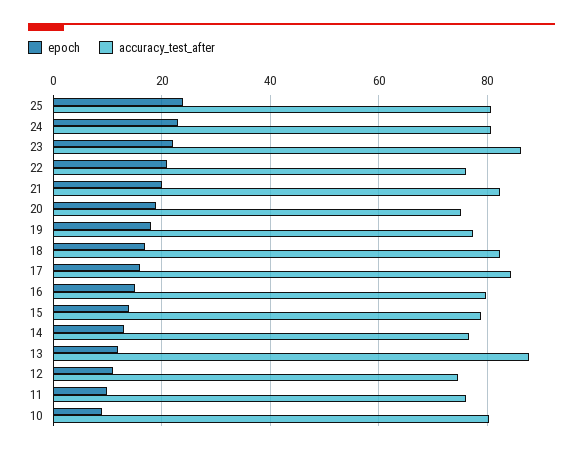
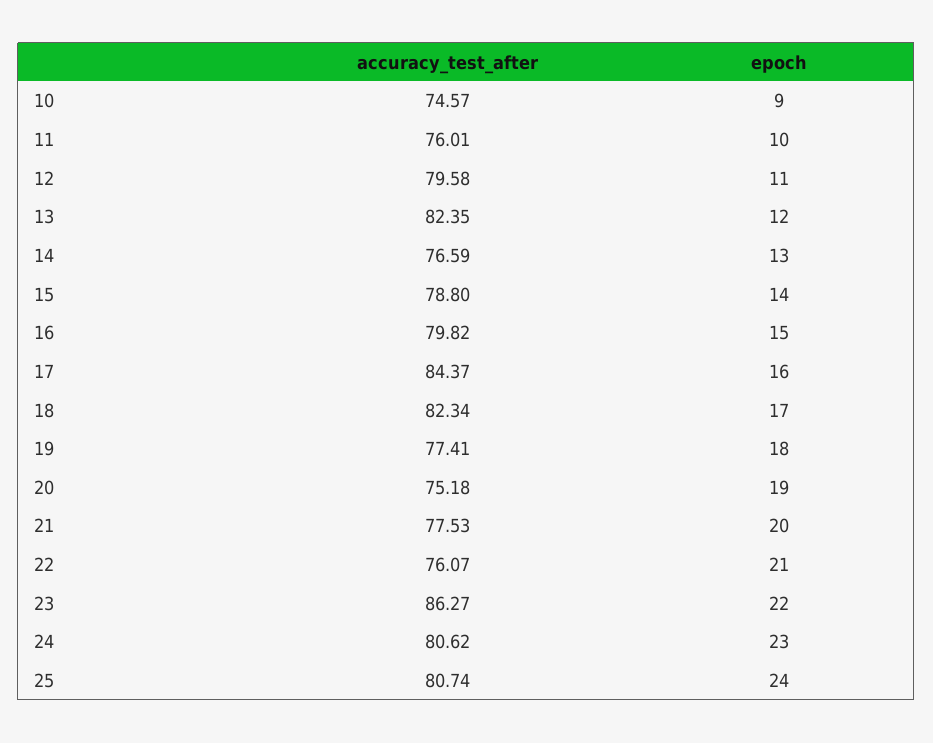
  {
    "epoch": {
      "25": 24,
      "24": 23,
      "23": 22,
      "22": 21,
      "21": 20,
      "20": 19,
      "19": 18,
      "18": 17,
      "17": 16,
      "16": 15,
      "15": 14,
      "14": 13,
      "13": 12,
      "12": 11,
      "11": 10,
      "10": 9
    },
    "accuracy_test_after": {
      "25": 80.74,
      "24": 80.62,
      "23": 86.27,
      "22": 76.07,
-     "21": 82,
+     "21": 77.53,
      "20": 75.18,
      "19": 77.41,
      "18": 82.34,
      "17": 84.37,
      "16": 79.82,
      "15": 78.8,
      "14": 76.59,
-     "13": 88,
+     "13": 82.35,
-     "12": 74,
+     "12": 79.58,
      "11": 76.01,
-     "10": 80
+     "10": 74.57
    }
  }

